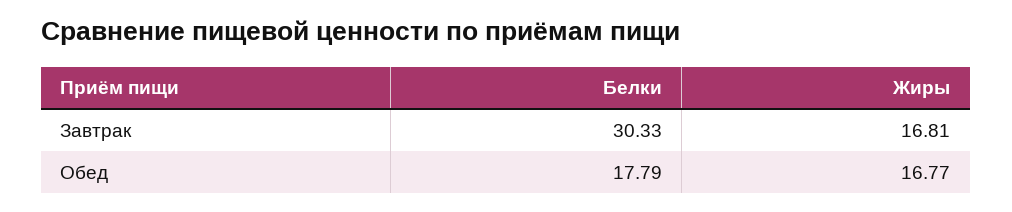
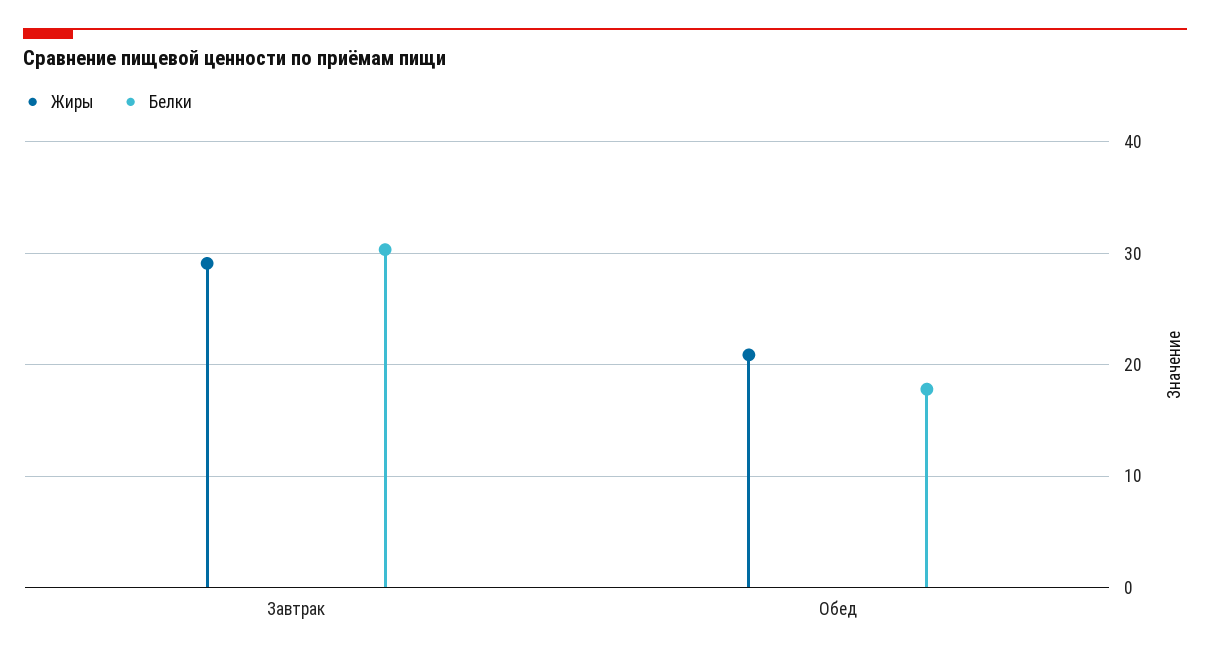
  {
    "Белки": {
      "Завтрак": 30.33,
      "Обед": 17.79
    },
    "Жиры": {
-     "Завтрак": 16.81,
+     "Завтрак": 29,
-     "Обед": 16.77
+     "Обед": 21
    }
  }

